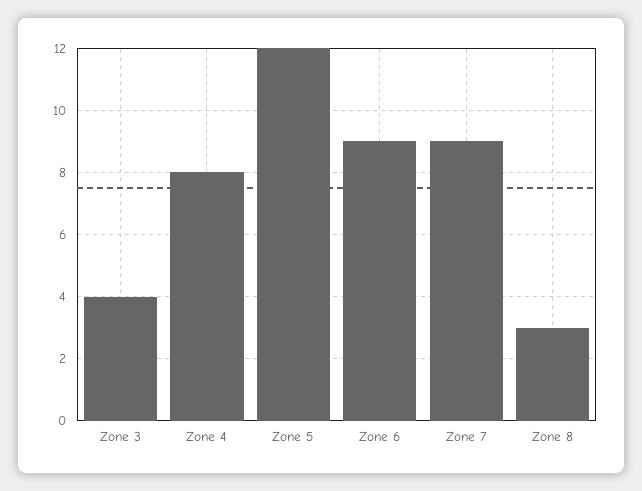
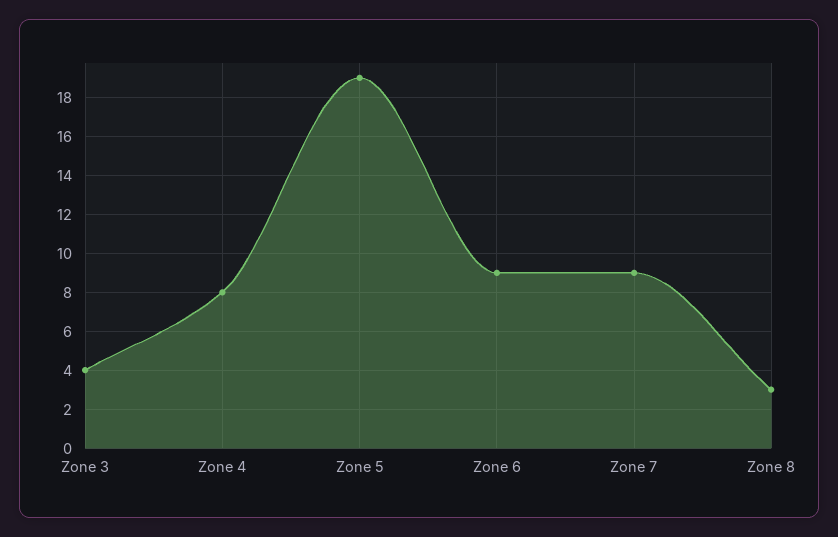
  {
    "Zone 3": 4,
    "Zone 4": 8,
-   "Zone 5": 12,
+   "Zone 5": 19,
    "Zone 6": 9,
    "Zone 7": 9,
    "Zone 8": 3
  }

